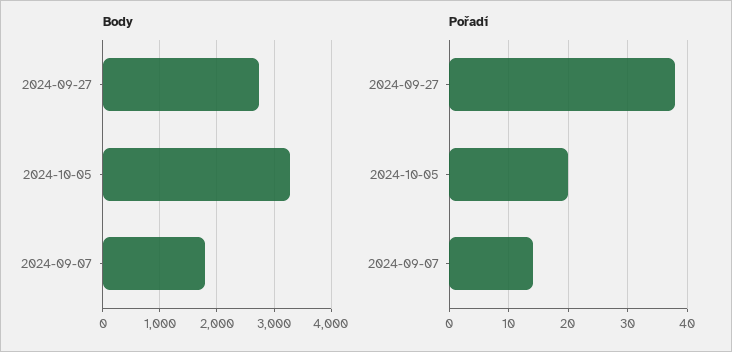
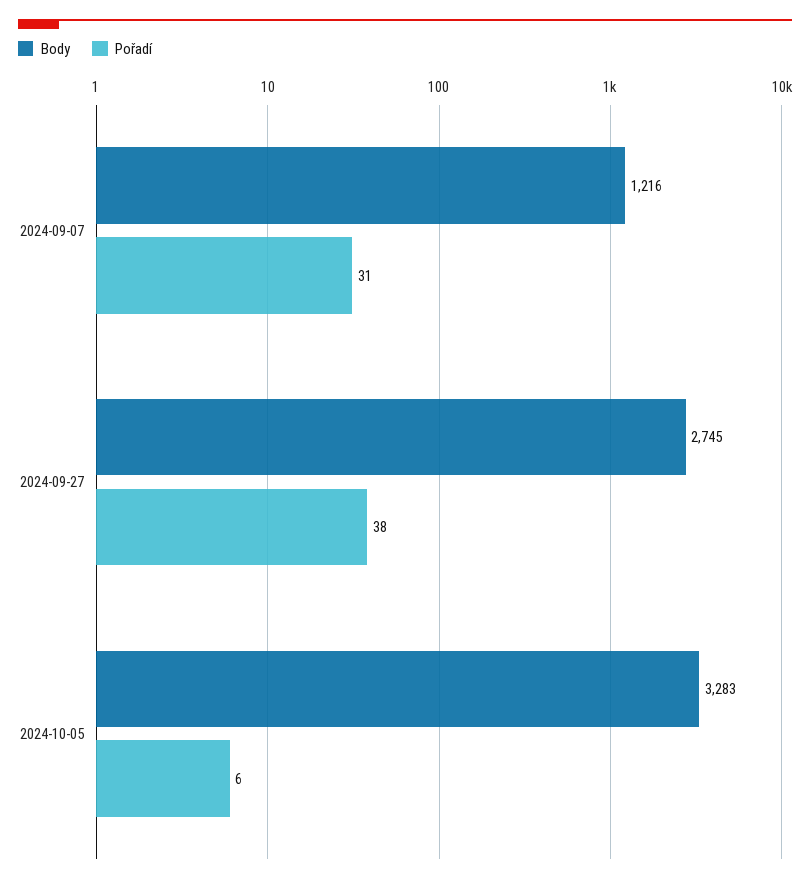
  {
    "Body": {
      "2024-09-27": 2745,
      "2024-10-05": 3283,
-     "2024-09-07": 1800
+     "2024-09-07": 1216
    },
    "Pořadí": {
      "2024-09-27": 38,
-     "2024-10-05": 20,
+     "2024-10-05": 6,
-     "2024-09-07": 15
+     "2024-09-07": 31
    }
  }

